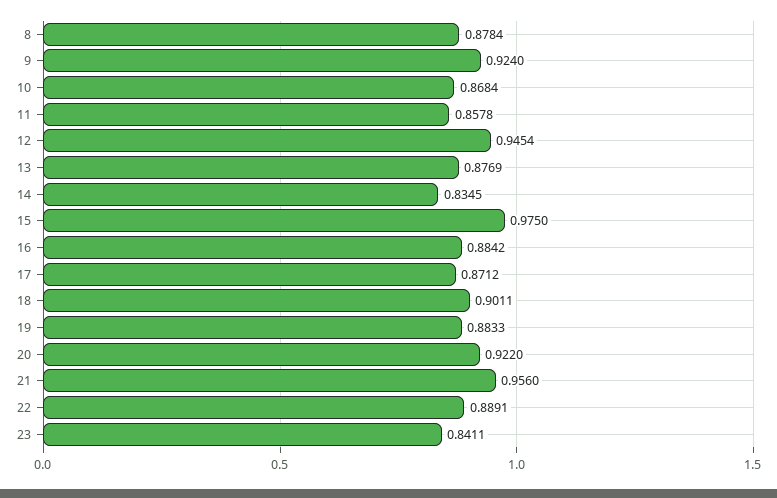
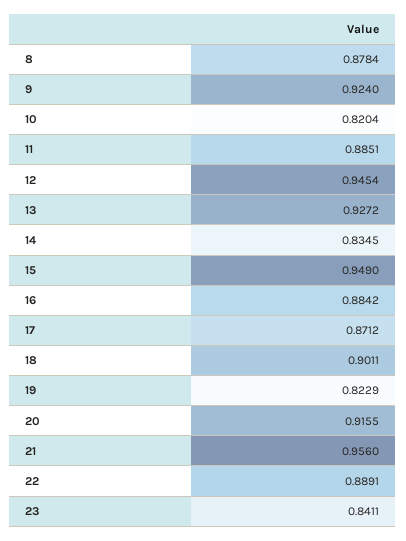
  {
    "8": 0.8784,
    "9": 0.924,
-   "10": 0.8684,
+   "10": 0.8204,
-   "11": 0.8578,
+   "11": 0.8851,
    "12": 0.9454,
-   "13": 0.8769,
+   "13": 0.9272,
    "14": 0.8345,
-   "15": 0.975,
+   "15": 0.949,
    "16": 0.8842,
    "17": 0.8712,
    "18": 0.9011,
-   "19": 0.8833,
+   "19": 0.8229,
-   "20": 0.922,
+   "20": 0.9155,
    "21": 0.956,
    "22": 0.8891,
    "23": 0.8411
  }

